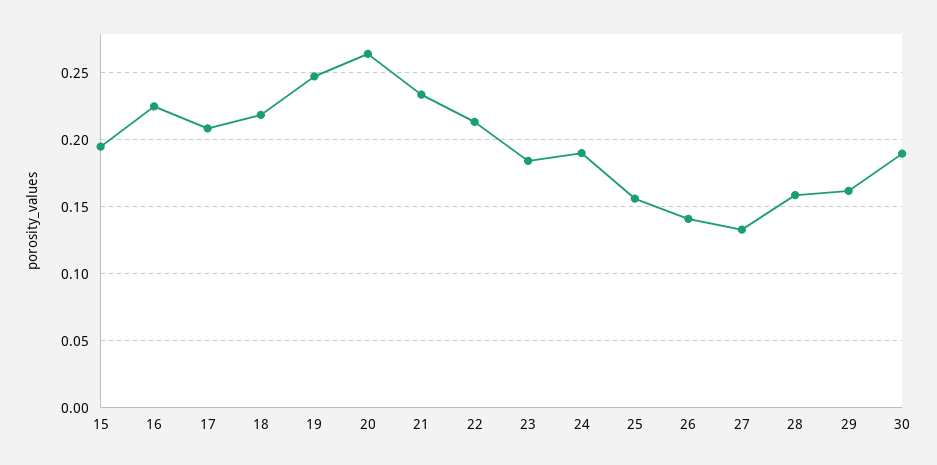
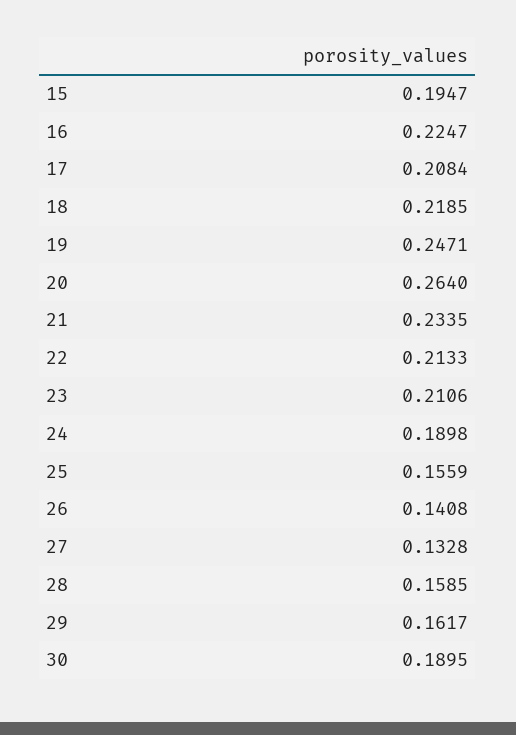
  {
    "15": 0.1947,
    "16": 0.2247,
    "17": 0.2084,
    "18": 0.2185,
    "19": 0.2471,
    "20": 0.264,
    "21": 0.2335,
    "22": 0.2133,
-   "23": 0.185,
+   "23": 0.2106,
    "24": 0.1898,
    "25": 0.1559,
    "26": 0.1408,
    "27": 0.1328,
    "28": 0.1585,
    "29": 0.1617,
    "30": 0.1895
  }

